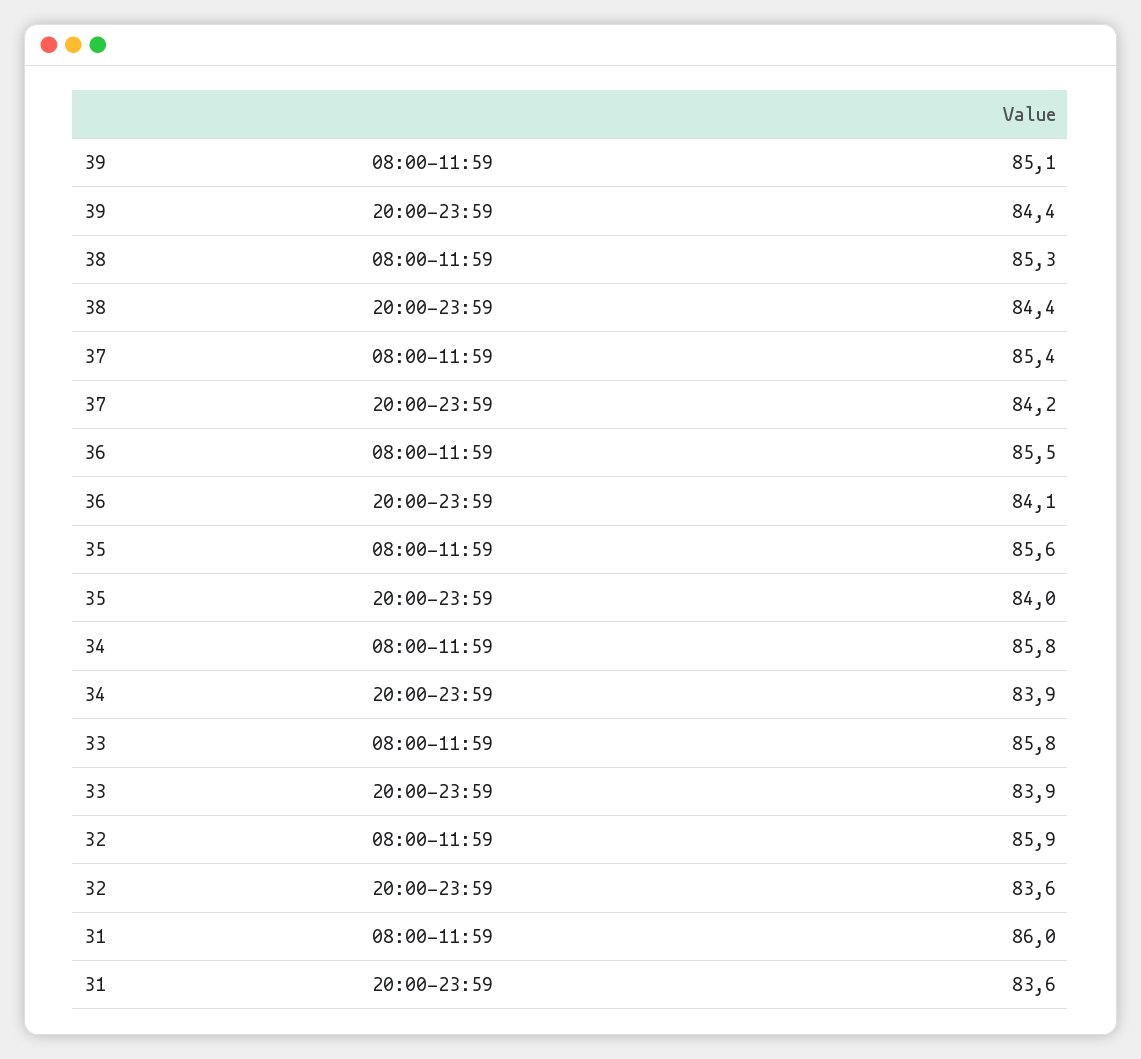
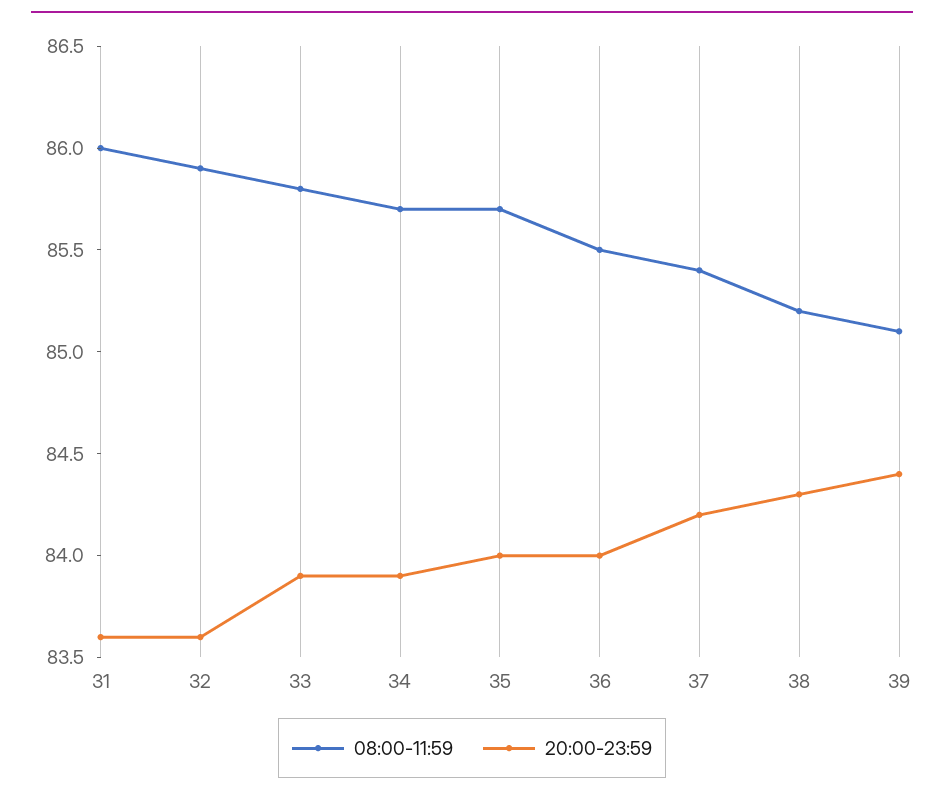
  {
    "08:00-11:59": {
      "39": 85.1,
-     "38": 85.3,
+     "38": 85.2,
      "37": 85.4,
      "36": 85.5,
-     "35": 85.6,
+     "35": 85.7,
-     "34": 85.8,
+     "34": 85.7,
      "33": 85.8,
      "32": 85.9,
      "31": 86
    },
    "20:00-23:59": {
      "39": 84.4,
-     "38": 84.4,
+     "38": 84.3,
      "37": 84.2,
-     "36": 84.1,
+     "36": 84,
      "35": 84,
      "34": 83.9,
      "33": 83.9,
      "32": 83.6,
      "31": 83.6
    }
  }

